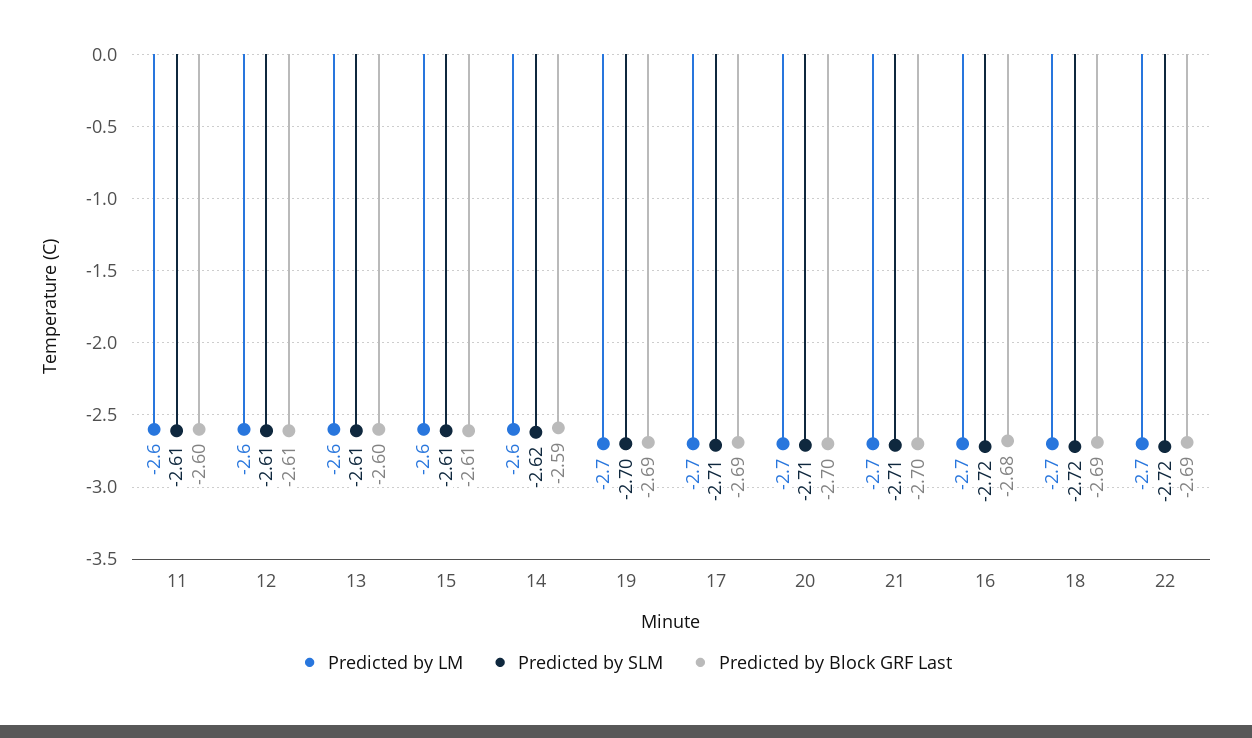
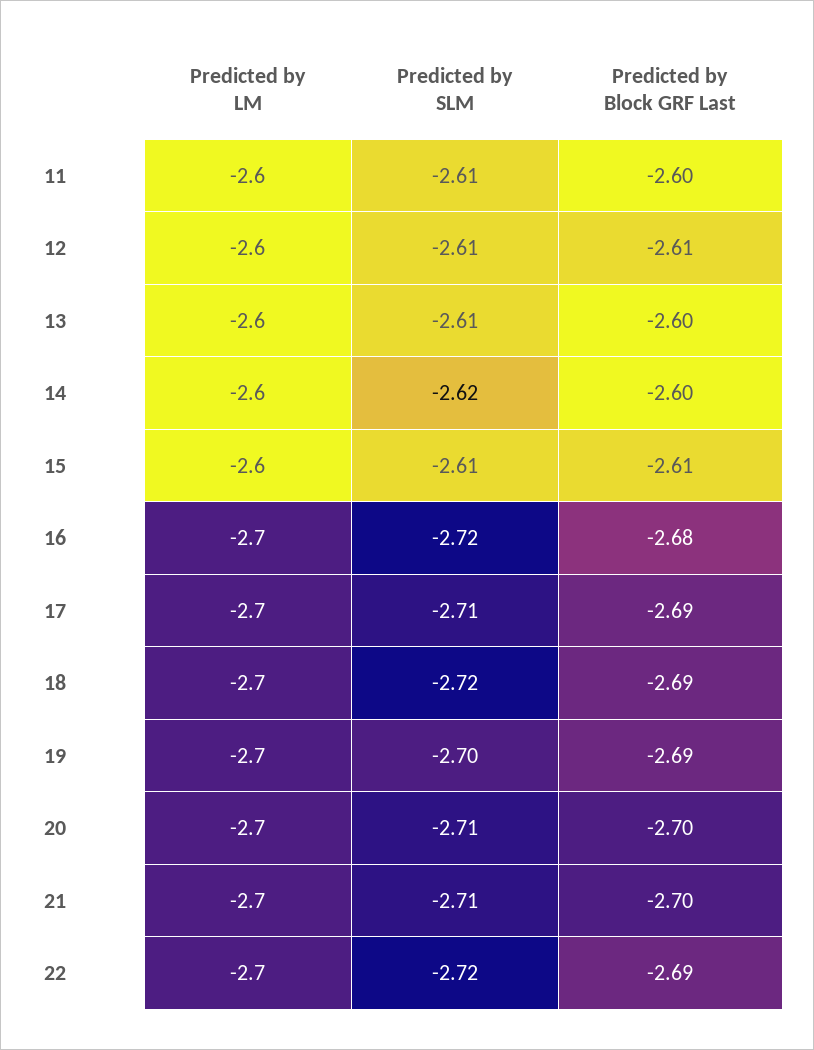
  {
    "Predicted by LM": {
      "11": -2.6,
      "12": -2.6,
      "13": -2.6,
      "15": -2.6,
      "14": -2.6,
      "19": -2.7,
      "17": -2.7,
      "20": -2.7,
      "21": -2.7,
      "16": -2.7,
      "18": -2.7,
      "22": -2.7
    },
    "Predicted by SLM": {
      "11": -2.61,
      "12": -2.61,
      "13": -2.61,
      "15": -2.61,
      "14": -2.62,
      "19": -2.7,
      "17": -2.71,
      "20": -2.71,
      "21": -2.71,
      "16": -2.72,
      "18": -2.72,
      "22": -2.72
    },
    "Predicted by Block GRF Last": {
      "11": -2.6,
      "12": -2.61,
      "13": -2.6,
      "15": -2.61,
-     "14": -2.59,
+     "14": -2.6,
      "19": -2.69,
      "17": -2.69,
      "20": -2.7,
      "21": -2.7,
      "16": -2.68,
      "18": -2.69,
      "22": -2.69
    }
  }

